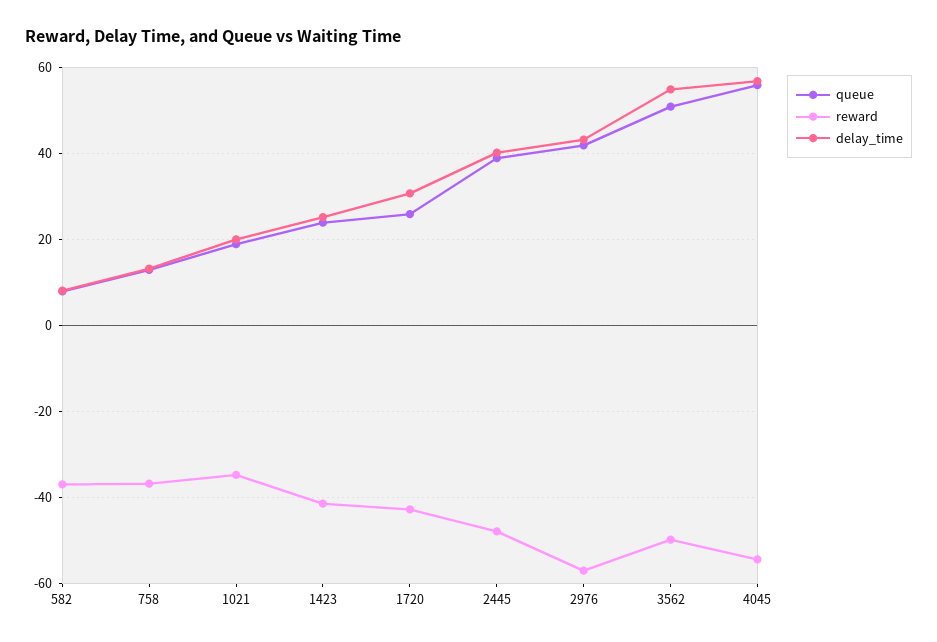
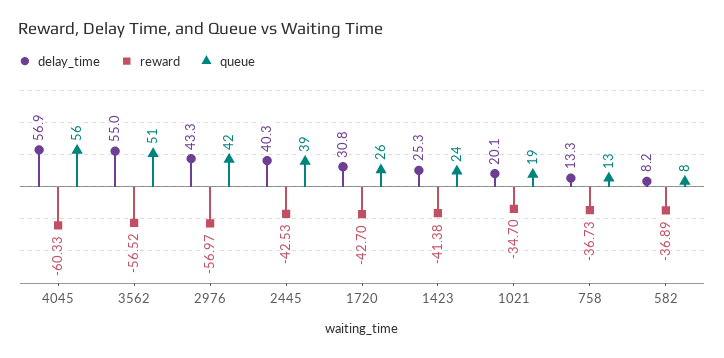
  {
    "queue": {
      "582": 8,
      "758": 13,
      "1021": 19,
      "1423": 24,
      "1720": 26,
      "2445": 39,
      "2976": 42,
      "3562": 51,
      "4045": 56
    },
    "reward": {
      "582": -36.89,
      "758": -36.73,
      "1021": -34.7,
      "1423": -41.38,
      "1720": -42.7,
-     "2445": -48,
+     "2445": -42.53,
      "2976": -56.97,
-     "3562": -50,
+     "3562": -56.52,
-     "4045": -54
+     "4045": -60.33
    },
    "delay_time": {
      "582": 8.2,
      "758": 13.3,
      "1021": 20.1,
      "1423": 25.3,
      "1720": 30.8,
      "2445": 40.3,
      "2976": 43.3,
      "3562": 55,
      "4045": 56.9
    }
  }

